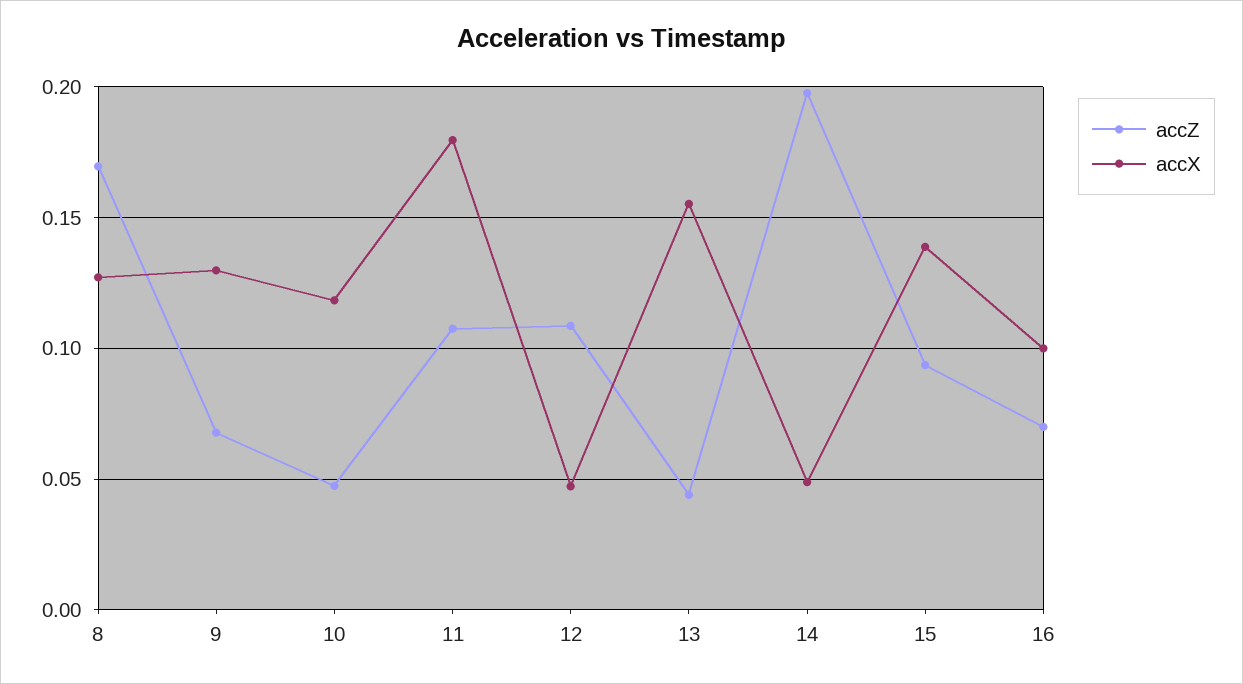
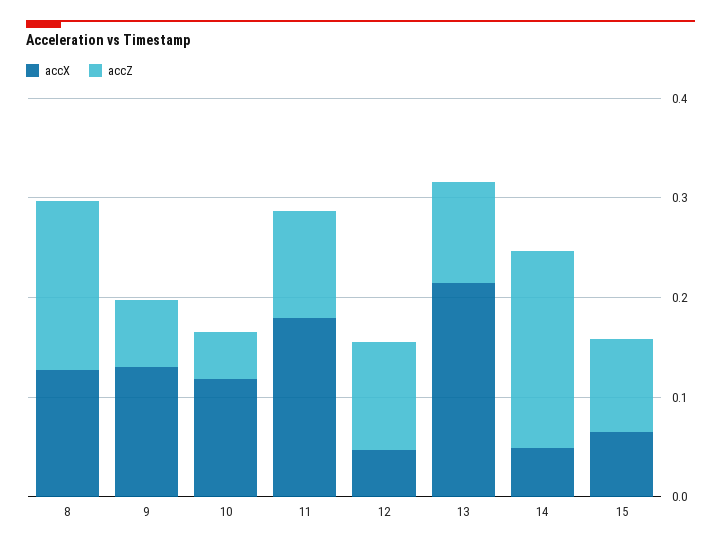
  {
    "accZ": {
      "8": 0.17,
      "9": 0.07,
      "10": 0.045,
      "11": 0.11,
      "12": 0.11,
-     "13": 0.045,
+     "13": 0.1,
      "14": 0.2,
-     "15": 0.095,
+     "15": 0.095
-     "16": 0.07
    },
    "accX": {
      "8": 0.125,
      "9": 0.13,
      "10": 0.12,
      "11": 0.18,
      "12": 0.045,
-     "13": 0.155,
+     "13": 0.22,
      "14": 0.05,
-     "15": 0.14,
+     "15": 0.06
-     "16": 0.1
    }
  }

